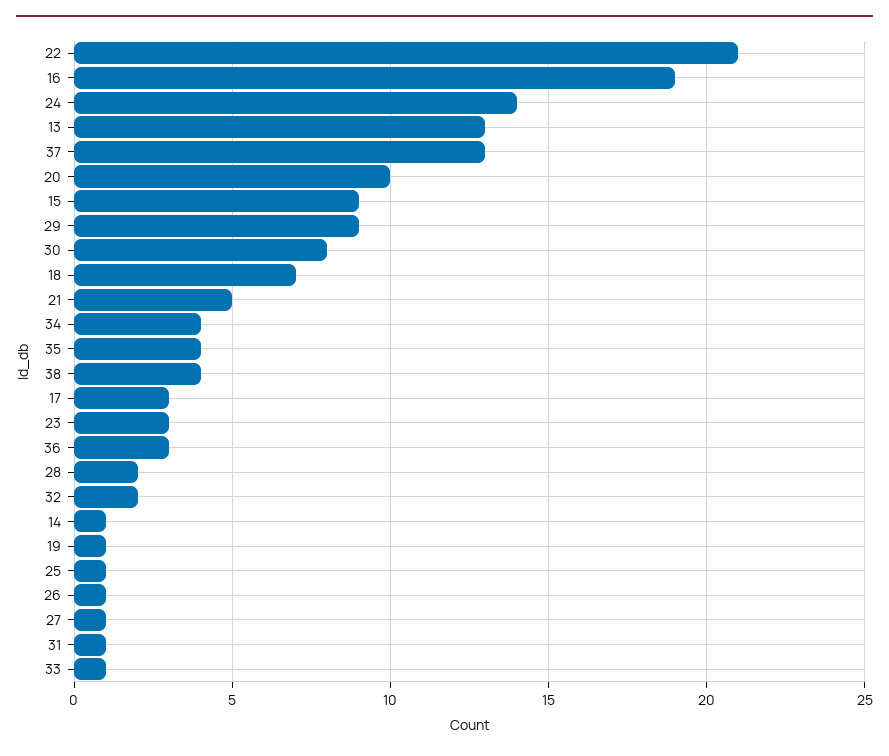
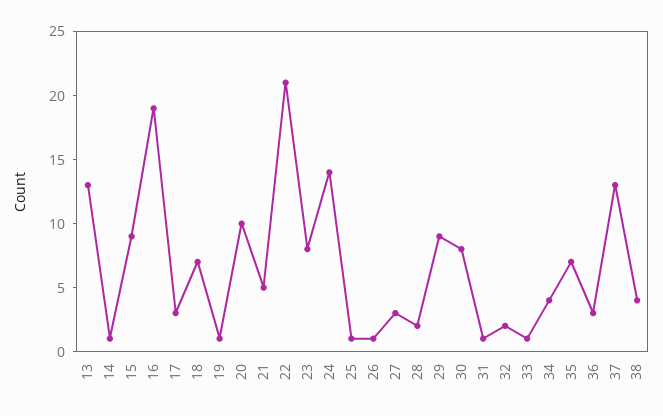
  {
    "22": 21,
    "16": 19,
    "24": 14,
    "13": 13,
    "37": 13,
    "20": 10,
    "15": 9,
    "29": 9,
    "30": 8,
    "18": 7,
    "21": 5,
    "34": 4,
-   "35": 4,
+   "35": 7,
    "38": 4,
    "17": 3,
-   "23": 3,
+   "23": 8,
    "36": 3,
    "28": 2,
    "32": 2,
    "14": 1,
    "19": 1,
    "25": 1,
    "26": 1,
-   "27": 1,
+   "27": 3,
    "31": 1,
    "33": 1
  }

